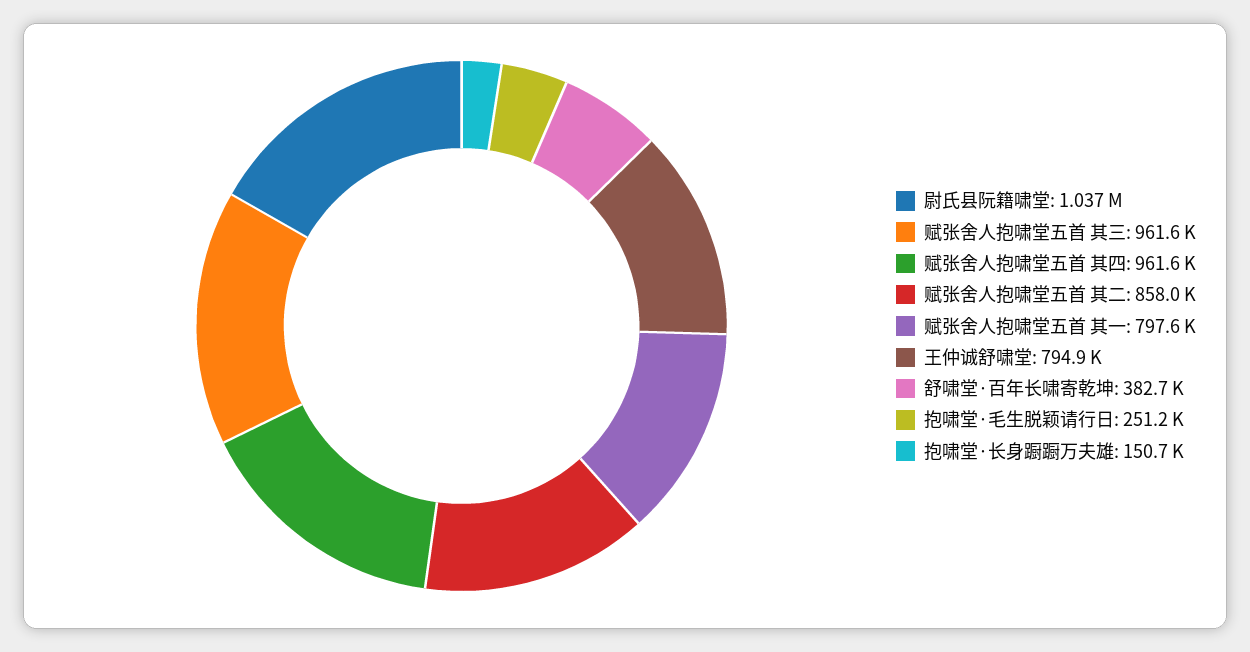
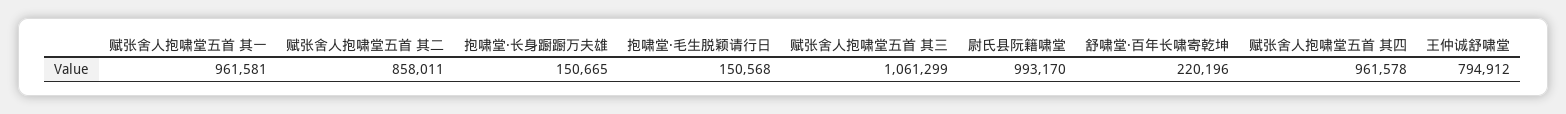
  {
-   "尉氏县阮籍啸堂": 1037000,
+   "尉氏县阮籍啸堂": 993170,
-   "赋张舍人抱啸堂五首 其三": 961600,
+   "赋张舍人抱啸堂五首 其三": 1061299,
    "赋张舍人抱啸堂五首 其四": 961578,
    "赋张舍人抱啸堂五首 其二": 858011,
-   "赋张舍人抱啸堂五首 其一": 797600,
+   "赋张舍人抱啸堂五首 其一": 961581,
    "王仲诚舒啸堂": 794912,
-   "舒啸堂·百年长啸寄乾坤": 382700,
+   "舒啸堂·百年长啸寄乾坤": 220196,
-   "抱啸堂·毛生脱颖请行日": 251200,
+   "抱啸堂·毛生脱颖请行日": 150568,
    "抱啸堂·长身蹰蹰万夫雄": 150665
  }

